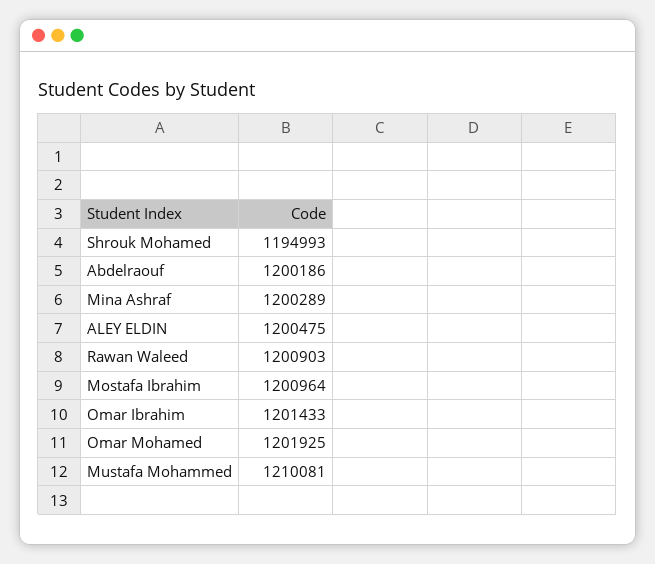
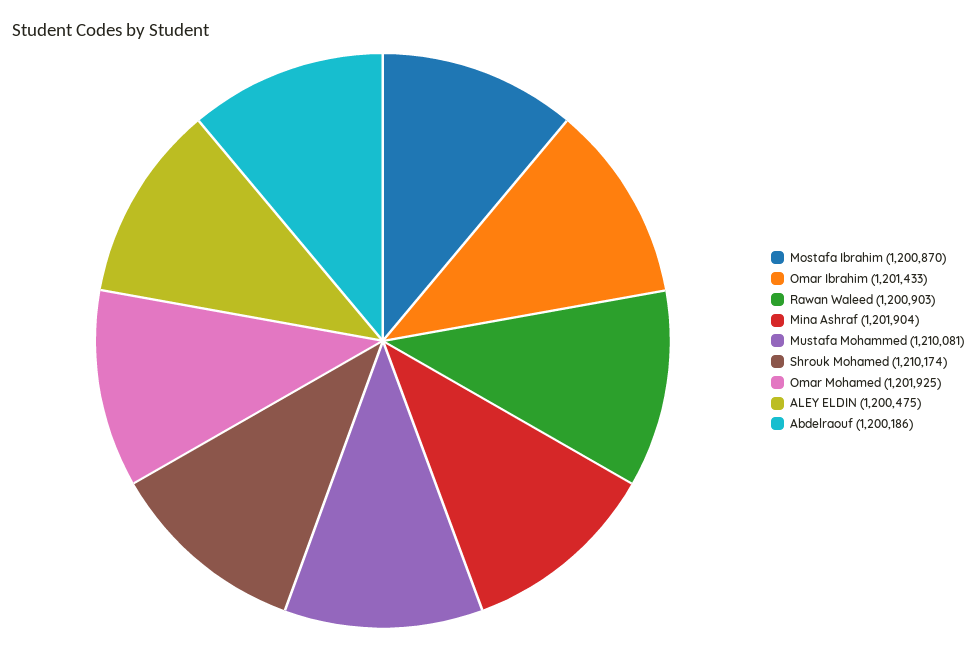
  {
-   "Shrouk Mohamed": 1194993,
+   "Shrouk Mohamed": 1210174,
    "Abdelraouf": 1200186,
-   "Mina Ashraf": 1200289,
+   "Mina Ashraf": 1201904,
    "ALEY ELDIN": 1200475,
    "Rawan Waleed": 1200903,
-   "Mostafa Ibrahim": 1200964,
+   "Mostafa Ibrahim": 1200870,
    "Omar Ibrahim": 1201433,
    "Omar Mohamed": 1201925,
    "Mustafa Mohammed": 1210081
  }

